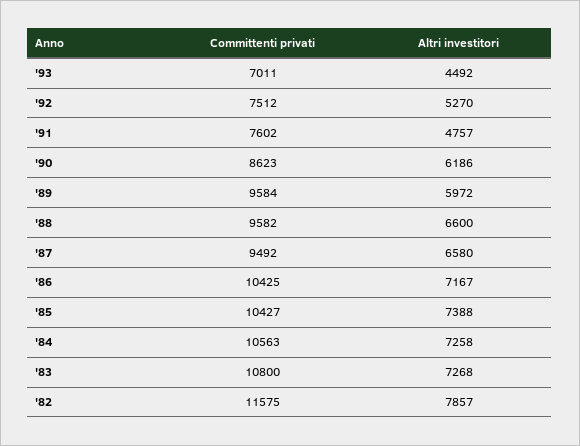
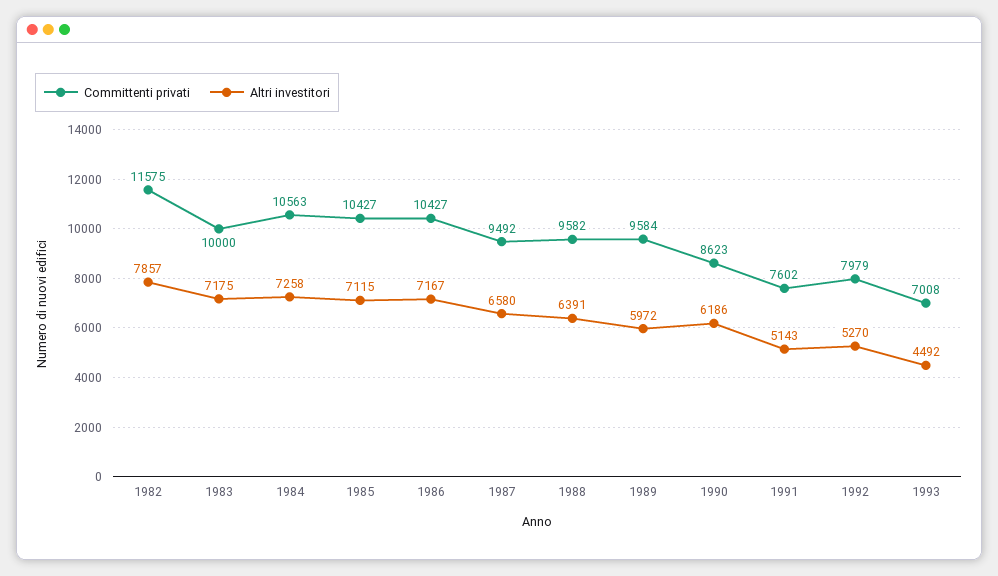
  {
    "Committenti privati": {
-     "'93": 7011,
+     "'93": 7008,
-     "'92": 7512,
+     "'92": 7979,
      "'91": 7602,
      "'90": 8623,
      "'89": 9584,
      "'88": 9582,
      "'87": 9492,
-     "'86": 10425,
+     "'86": 10427,
      "'85": 10427,
      "'84": 10563,
-     "'83": 10800,
+     "'83": 10000,
      "'82": 11575
    },
    "Altri investitori": {
      "'93": 4492,
      "'92": 5270,
-     "'91": 4757,
+     "'91": 5143,
      "'90": 6186,
      "'89": 5972,
-     "'88": 6600,
+     "'88": 6391,
      "'87": 6580,
      "'86": 7167,
-     "'85": 7388,
+     "'85": 7115,
      "'84": 7258,
-     "'83": 7268,
+     "'83": 7175,
      "'82": 7857
    }
  }

